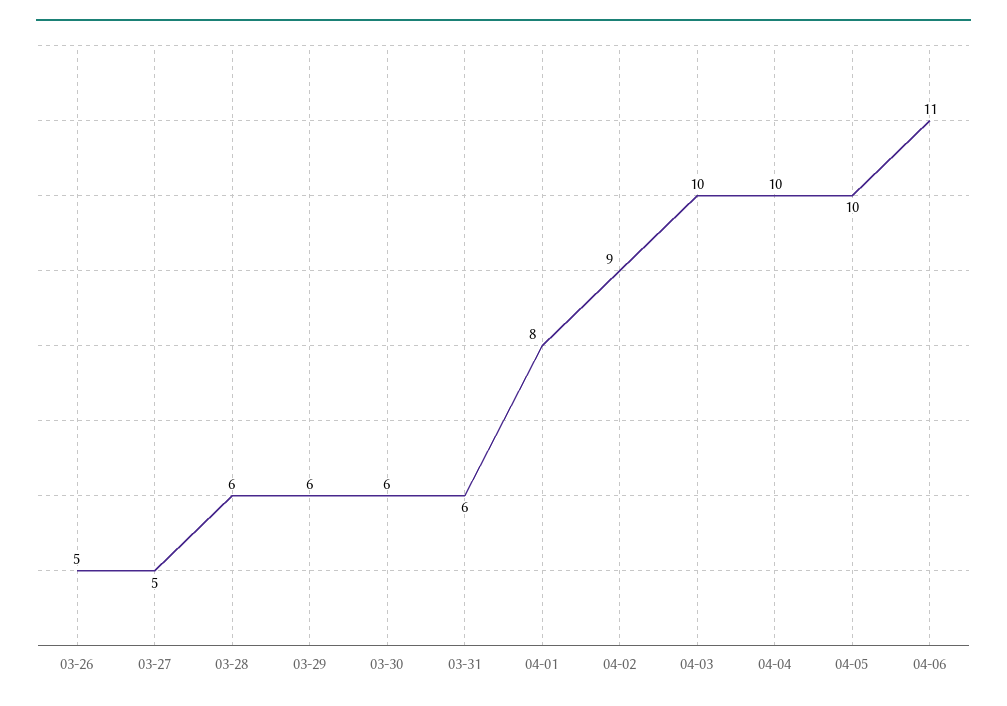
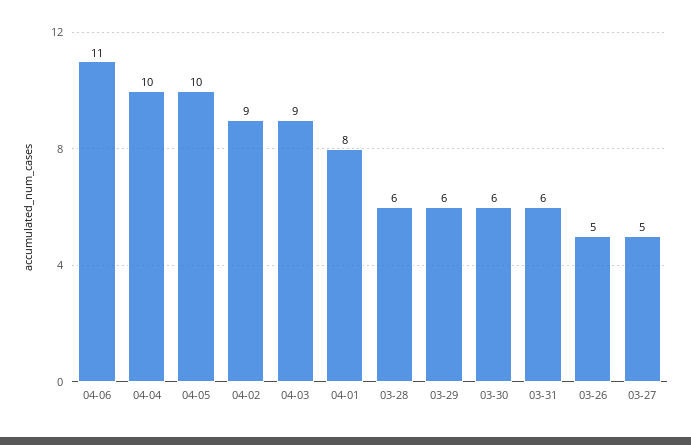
  {
    "03-26": 5,
    "03-27": 5,
    "03-28": 6,
    "03-29": 6,
    "03-30": 6,
    "03-31": 6,
    "04-01": 8,
    "04-02": 9,
-   "04-03": 10,
+   "04-03": 9,
    "04-04": 10,
    "04-05": 10,
    "04-06": 11
  }

